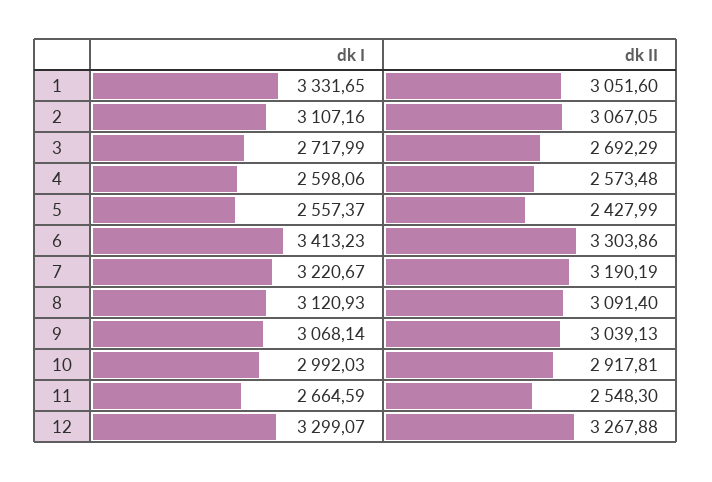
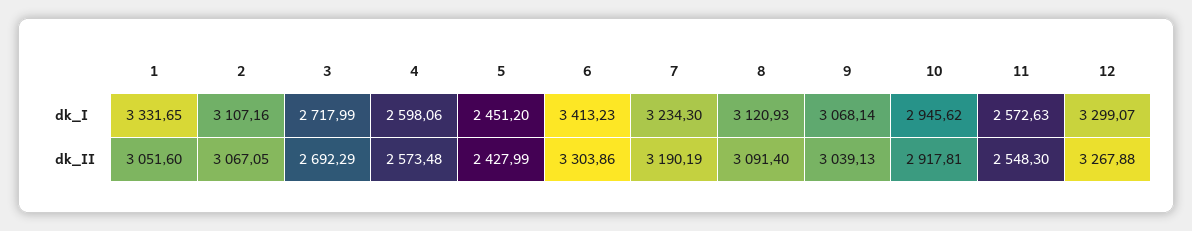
  {
    "dk I": {
      "1": 3331.65,
      "2": 3107.16,
      "3": 2717.99,
      "4": 2598.06,
-     "5": 2557.37,
+     "5": 2451.2,
      "6": 3413.23,
-     "7": 3220.67,
+     "7": 3234.3,
      "8": 3120.93,
      "9": 3068.14,
-     "10": 2992.03,
+     "10": 2945.62,
-     "11": 2664.59,
+     "11": 2572.63,
      "12": 3299.07
    },
    "dk II": {
      "1": 3051.6,
      "2": 3067.05,
      "3": 2692.29,
      "4": 2573.48,
      "5": 2427.99,
      "6": 3303.86,
      "7": 3190.19,
      "8": 3091.4,
      "9": 3039.13,
      "10": 2917.81,
      "11": 2548.3,
      "12": 3267.88
    }
  }

